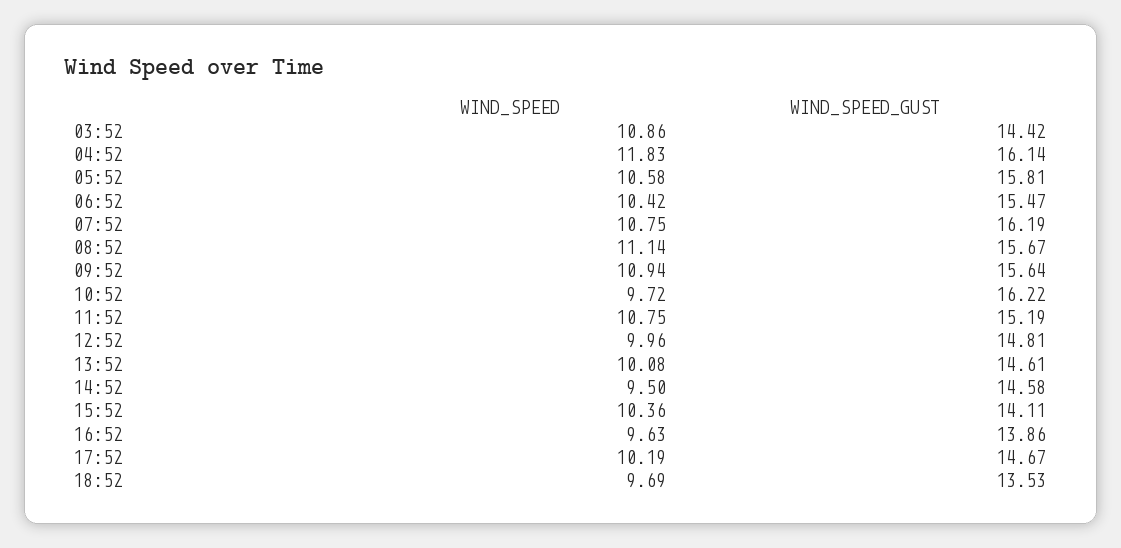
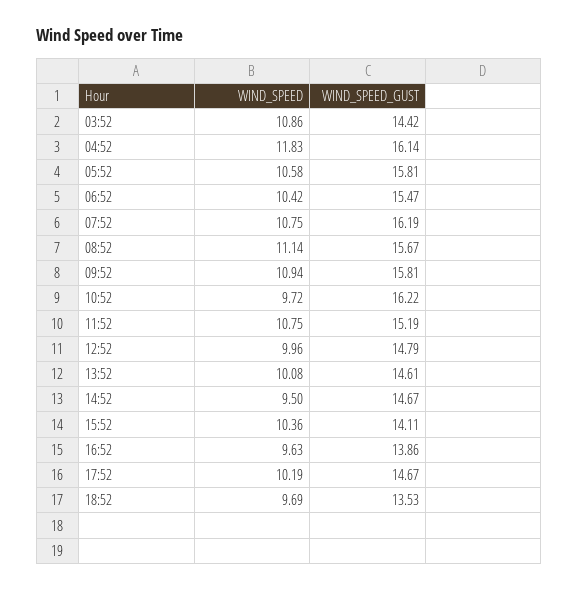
  {
    "WIND_SPEED": {
      "03:52": 10.86,
      "04:52": 11.83,
      "05:52": 10.58,
      "06:52": 10.42,
      "07:52": 10.75,
      "08:52": 11.14,
      "09:52": 10.94,
      "10:52": 9.72,
      "11:52": 10.75,
      "12:52": 9.96,
      "13:52": 10.08,
      "14:52": 9.5,
      "15:52": 10.36,
      "16:52": 9.63,
      "17:52": 10.19,
      "18:52": 9.69
    },
    "WIND_SPEED_GUST": {
      "03:52": 14.42,
      "04:52": 16.14,
      "05:52": 15.81,
      "06:52": 15.47,
      "07:52": 16.19,
      "08:52": 15.67,
-     "09:52": 15.64,
+     "09:52": 15.81,
      "10:52": 16.22,
      "11:52": 15.19,
-     "12:52": 14.81,
+     "12:52": 14.79,
      "13:52": 14.61,
-     "14:52": 14.58,
+     "14:52": 14.67,
      "15:52": 14.11,
      "16:52": 13.86,
      "17:52": 14.67,
      "18:52": 13.53
    }
  }

